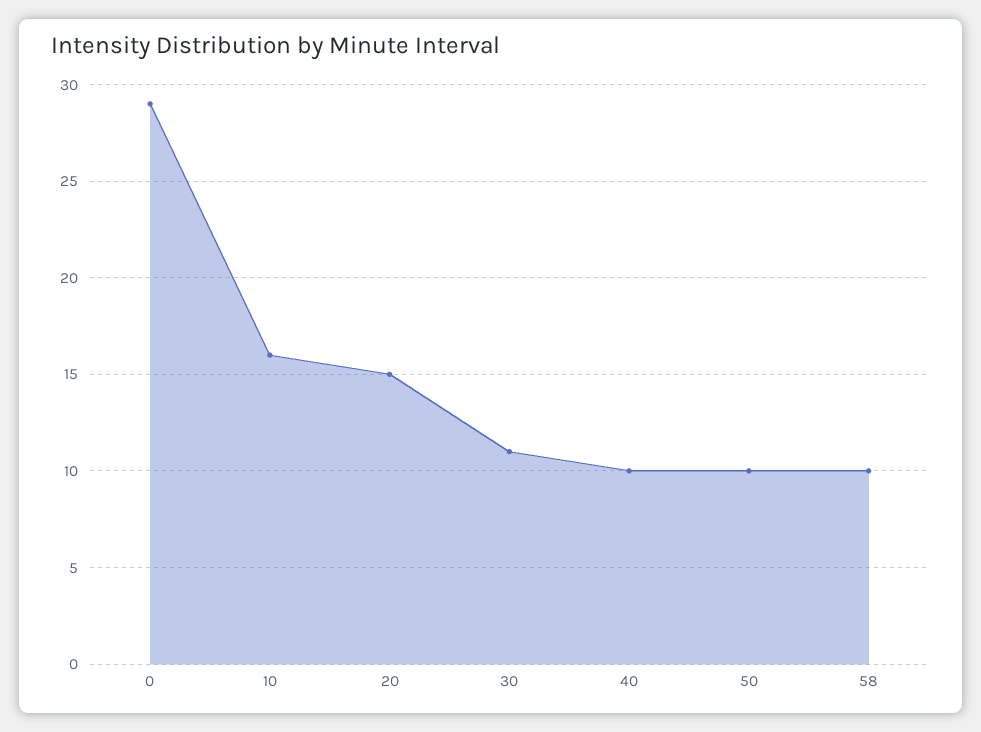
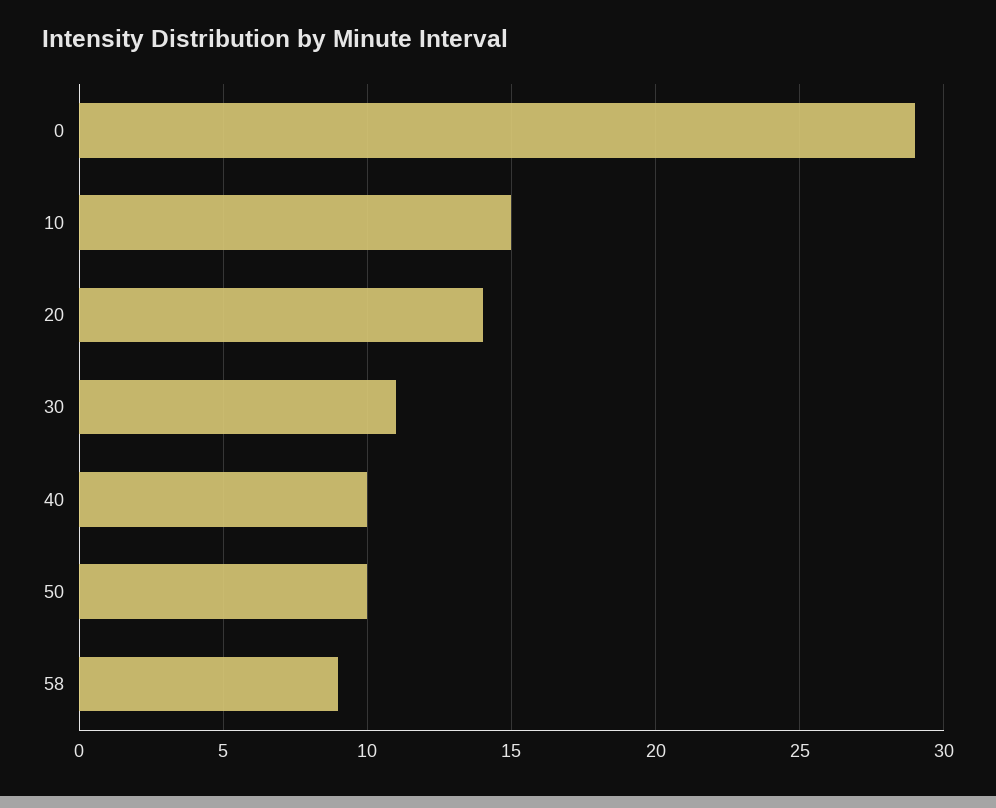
  {
    "0": 29,
-   "10": 16,
+   "10": 15,
-   "20": 15,
+   "20": 14,
    "30": 11,
    "40": 10,
    "50": 10,
-   "58": 10
+   "58": 9
  }

